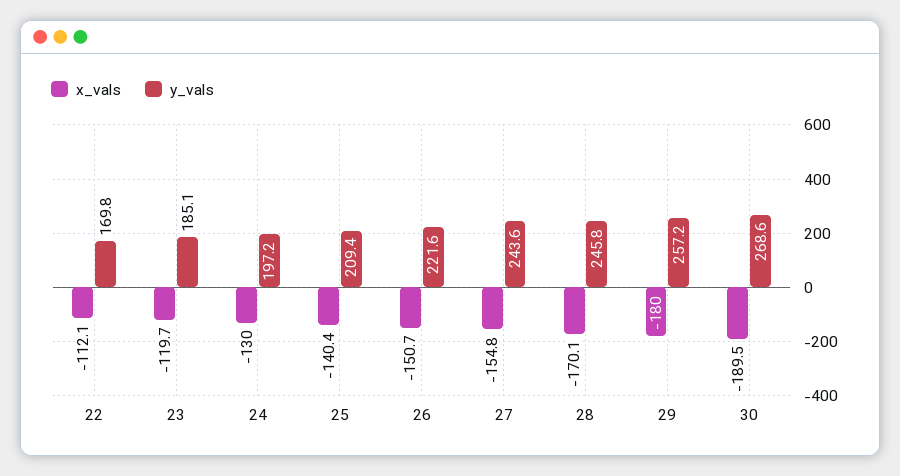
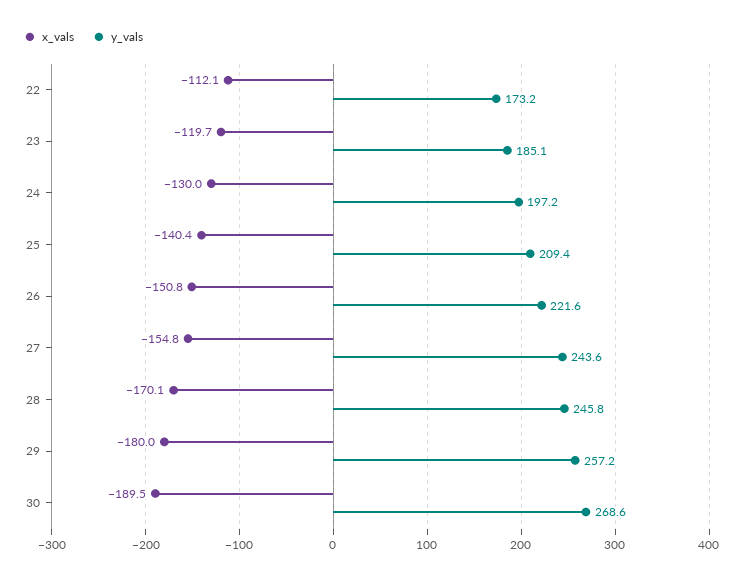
  {
    "x_vals": {
      "22": -112.1,
      "23": -119.7,
      "24": -130,
      "25": -140.4,
-     "26": -150.7,
+     "26": -150.8,
      "27": -154.8,
      "28": -170.1,
      "29": -180,
      "30": -189.5
    },
    "y_vals": {
-     "22": 169.8,
+     "22": 173.2,
      "23": 185.1,
      "24": 197.2,
      "25": 209.4,
      "26": 221.6,
      "27": 243.6,
      "28": 245.8,
      "29": 257.2,
      "30": 268.6
    }
  }

